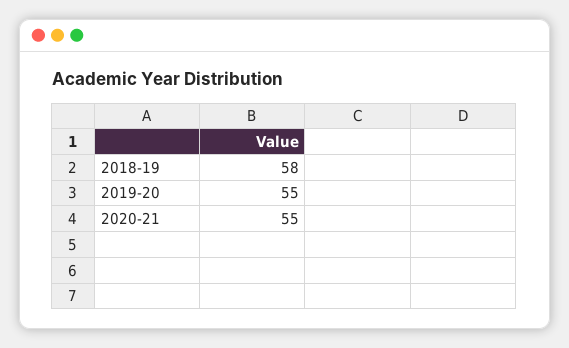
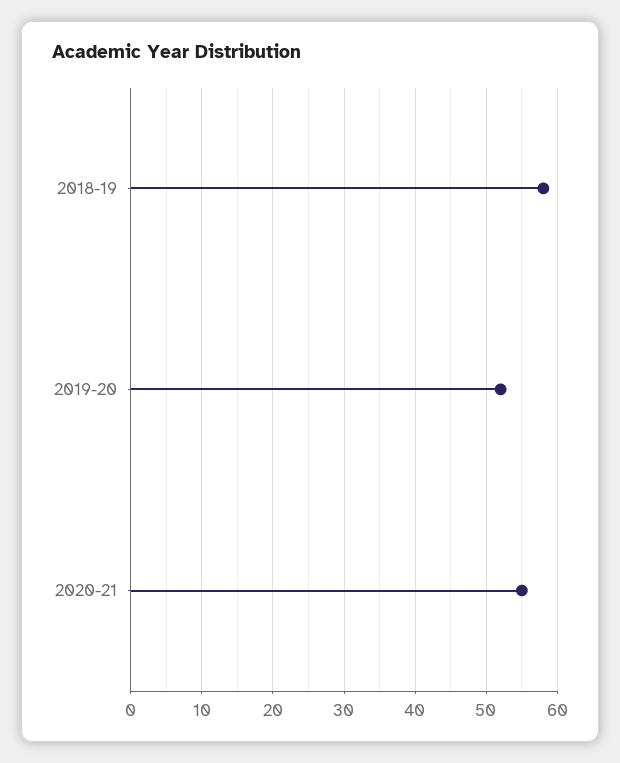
  {
    "2018-19": 58,
-   "2019-20": 55,
+   "2019-20": 52,
    "2020-21": 55
  }

